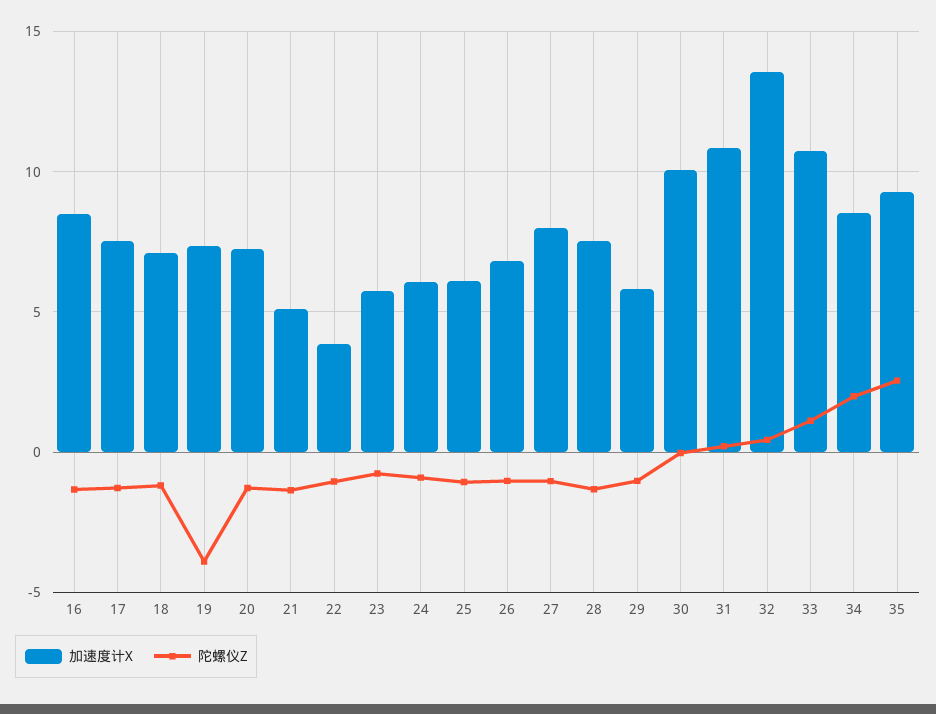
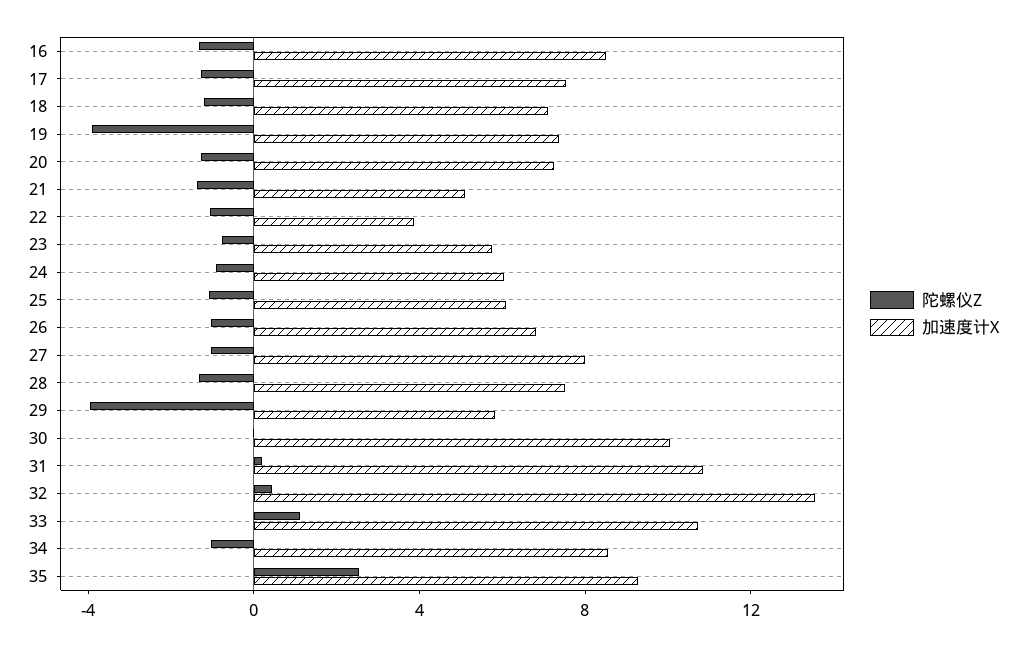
  {
    "加速度计X": {
      "16": 8.5,
      "17": 7.5,
      "18": 7,
      "19": 7.5,
      "20": 7.5,
      "21": 5,
      "22": 4,
      "23": 6,
      "24": 6,
      "25": 6,
      "26": 7,
      "27": 8,
      "28": 7.5,
      "29": 6,
      "30": 10,
      "31": 11,
      "32": 13.5,
      "33": 10.5,
      "34": 8.5,
      "35": 9.5
    },
    "陀螺仪Z": {
      "16": -1.5,
      "17": -1.5,
      "18": -1,
      "19": -4,
      "20": -1.5,
      "21": -1.5,
      "22": -1,
      "23": -1,
      "24": -1,
      "25": -1,
      "26": -1,
      "27": -1,
      "28": -1.5,
-     "29": -1,
+     "29": -4,
      "30": 0,
      "31": 0,
      "32": 0.5,
      "33": 1,
-     "34": 2,
+     "34": -1,
      "35": 2.5
    }
  }

